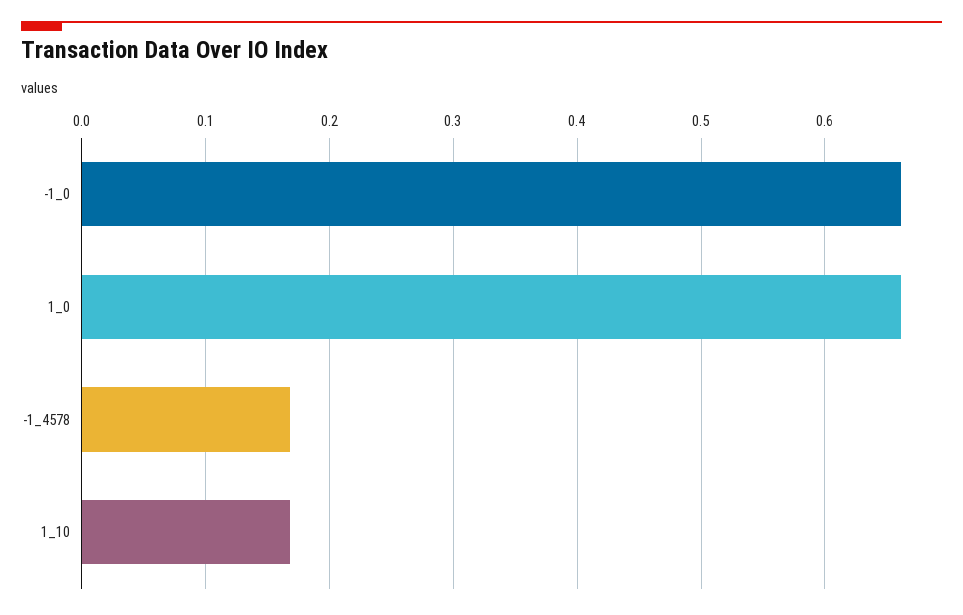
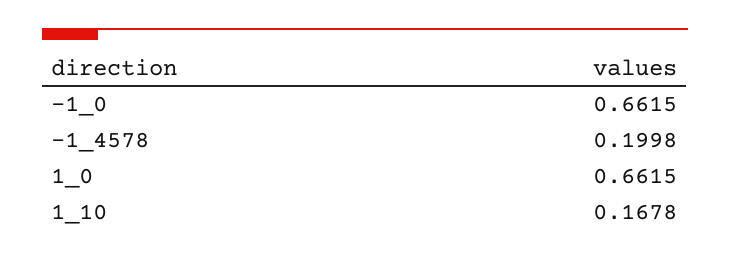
  {
    "-1_0": 0.6615,
    "1_0": 0.6615,
-   "-1_4578": 0.17,
+   "-1_4578": 0.1998,
    "1_10": 0.1678
  }

